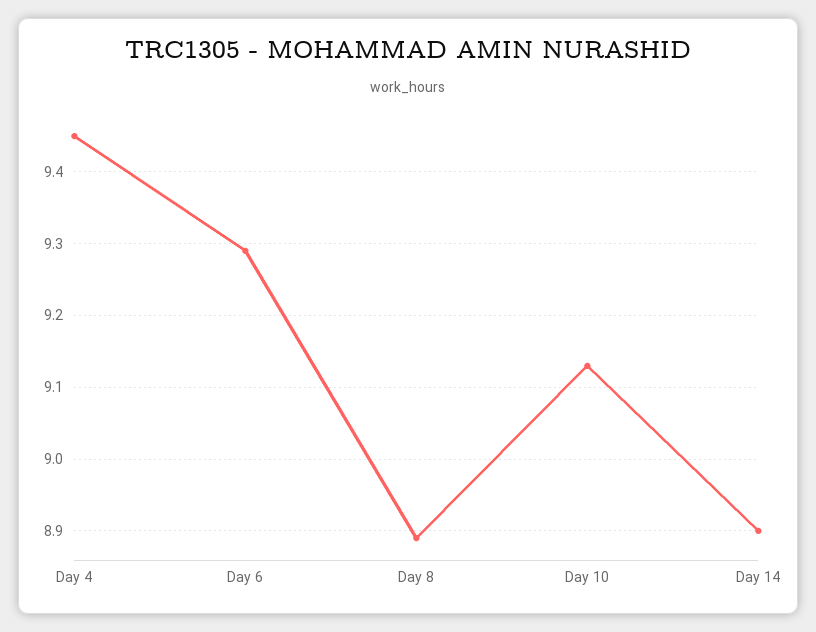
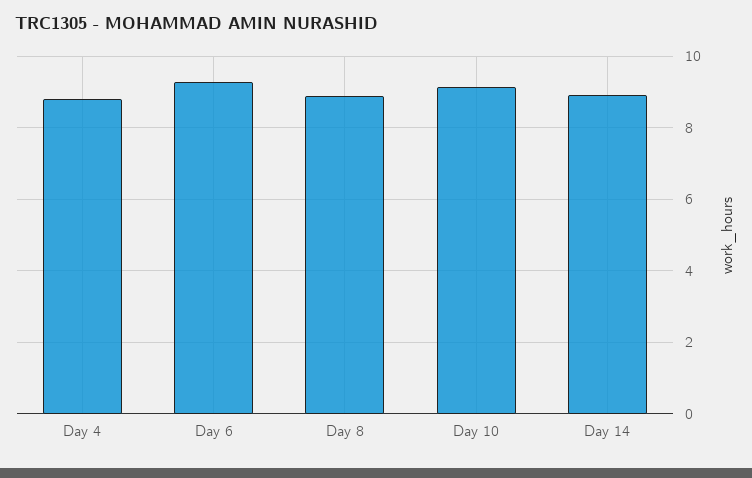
  {
-   "Day 4": 9.45,
+   "Day 4": 8.8,
    "Day 6": 9.29,
    "Day 8": 8.89,
    "Day 10": 9.13,
    "Day 14": 8.9
  }

